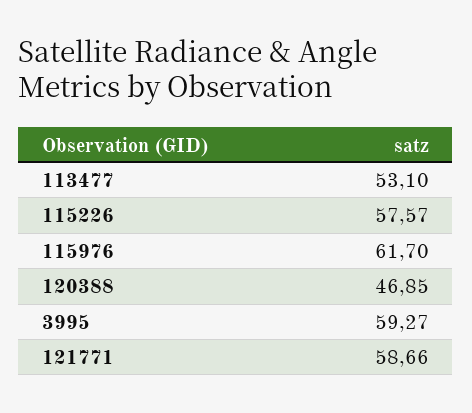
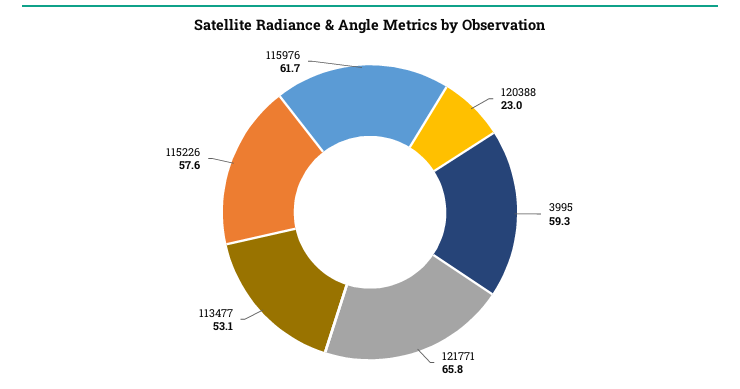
  {
    "113477": 53.1,
    "115226": 57.57,
    "115976": 61.7,
-   "120388": 46.85,
+   "120388": 23,
    "3995": 59.27,
-   "121771": 58.66
+   "121771": 65.8
  }

